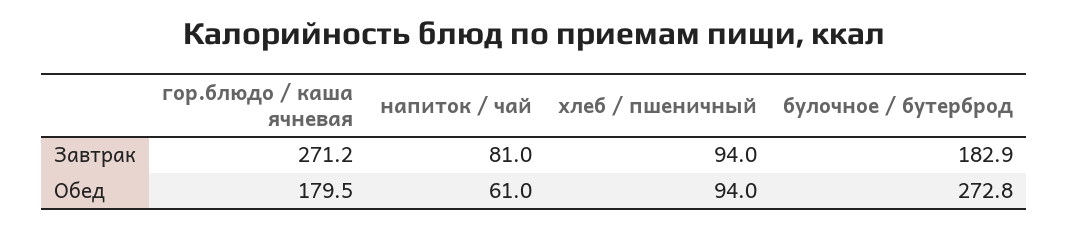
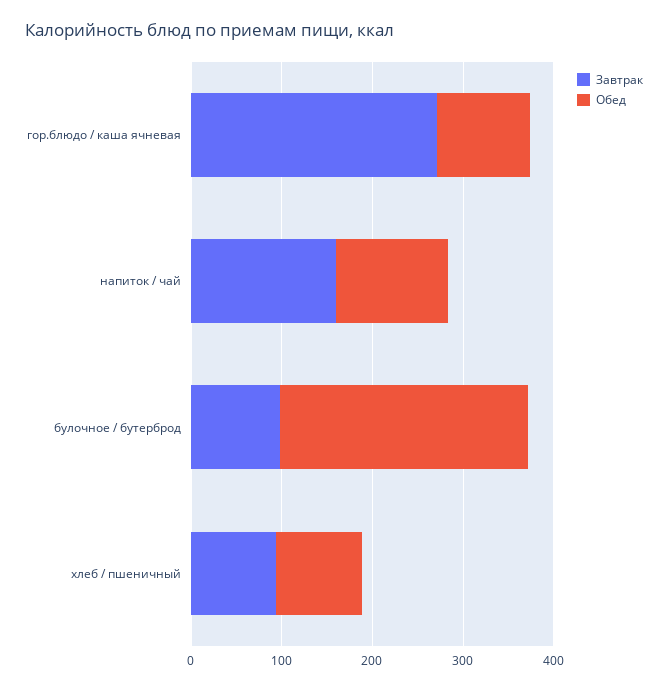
  {
    "Завтрак": {
      "гор.блюдо / каша ячневая": 271.2,
-     "напиток / чай": 81,
+     "напиток / чай": 160,
      "хлеб / пшеничный": 94,
-     "булочное / бутерброд": 182.9
+     "булочное / бутерброд": 100
    },
    "Обед": {
-     "гор.блюдо / каша ячневая": 179.5,
+     "гор.блюдо / каша ячневая": 100,
-     "напиток / чай": 61,
+     "напиток / чай": 120,
      "хлеб / пшеничный": 94,
      "булочное / бутерброд": 272.8
    }
  }

